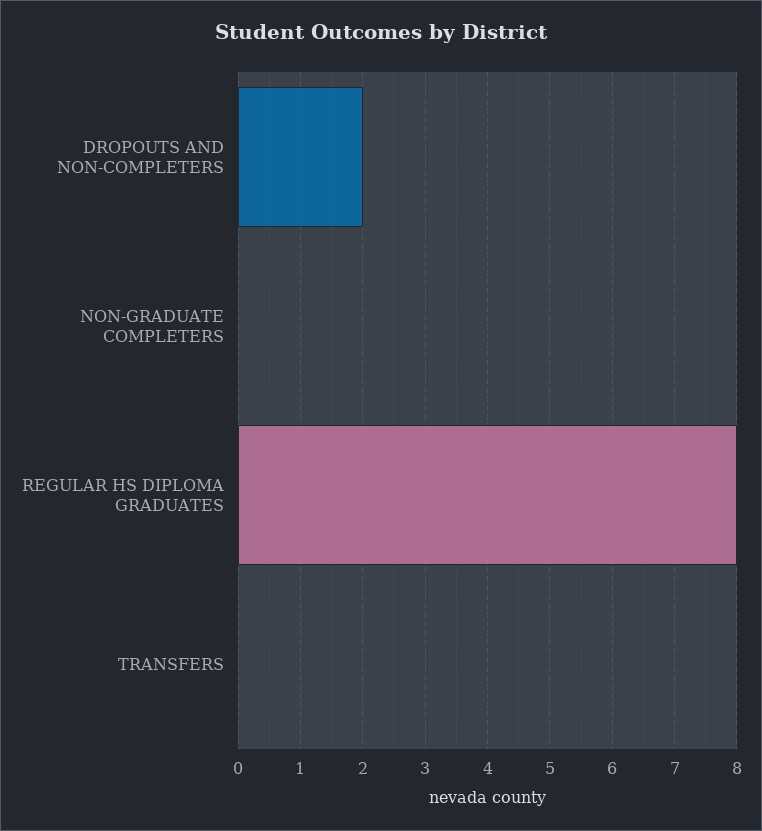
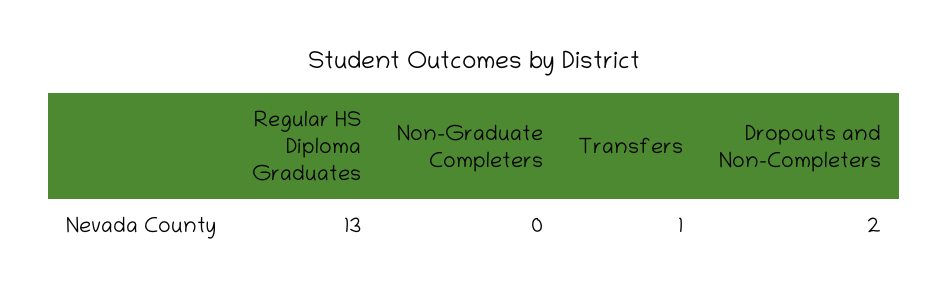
  {
    "DROPOUTS AND NON-COMPLETERS": 2,
    "NON-GRADUATE COMPLETERS": 0,
-   "REGULAR HS DIPLOMA GRADUATES": 8,
+   "REGULAR HS DIPLOMA GRADUATES": 13,
-   "TRANSFERS": 0
+   "TRANSFERS": 1
  }

